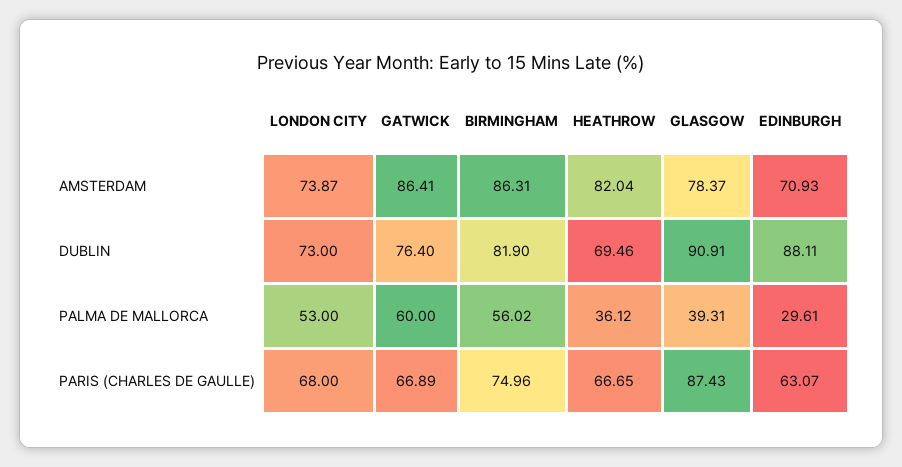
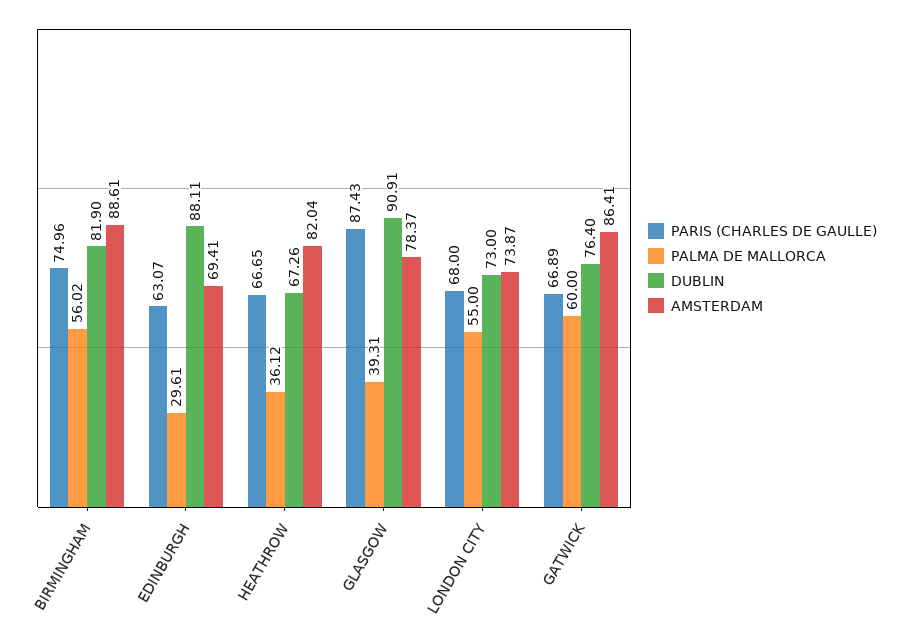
  {
    "AMSTERDAM": {
      "LONDON CITY": 73.87,
      "GATWICK": 86.41,
-     "BIRMINGHAM": 86.31,
+     "BIRMINGHAM": 88.61,
      "HEATHROW": 82.04,
      "GLASGOW": 78.37,
-     "EDINBURGH": 70.93
+     "EDINBURGH": 69.41
    },
    "DUBLIN": {
      "LONDON CITY": 73,
      "GATWICK": 76.4,
      "BIRMINGHAM": 81.9,
-     "HEATHROW": 69.46,
+     "HEATHROW": 67.26,
      "GLASGOW": 90.91,
      "EDINBURGH": 88.11
    },
    "PALMA DE MALLORCA": {
-     "LONDON CITY": 53,
+     "LONDON CITY": 55,
      "GATWICK": 60,
      "BIRMINGHAM": 56.02,
      "HEATHROW": 36.12,
      "GLASGOW": 39.31,
      "EDINBURGH": 29.61
    },
    "PARIS (CHARLES DE GAULLE)": {
      "LONDON CITY": 68,
      "GATWICK": 66.89,
      "BIRMINGHAM": 74.96,
      "HEATHROW": 66.65,
      "GLASGOW": 87.43,
      "EDINBURGH": 63.07
    }
  }

